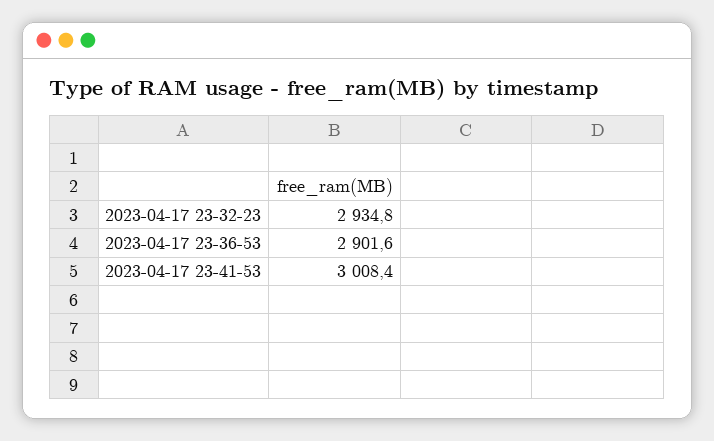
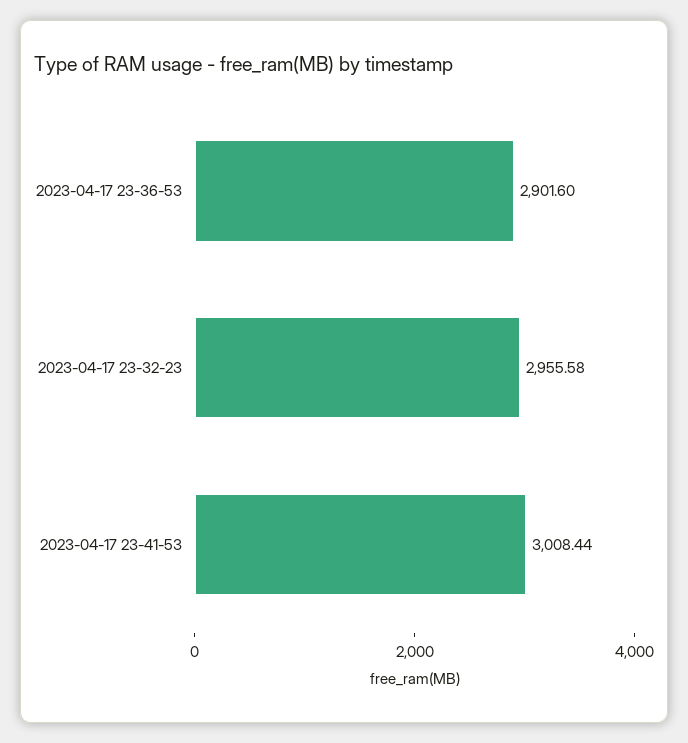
  {
-   "2023-04-17 23-32-23": 2934.8,
+   "2023-04-17 23-32-23": 2955.58,
    "2023-04-17 23-36-53": 2901.6,
    "2023-04-17 23-41-53": 3008.44
  }

